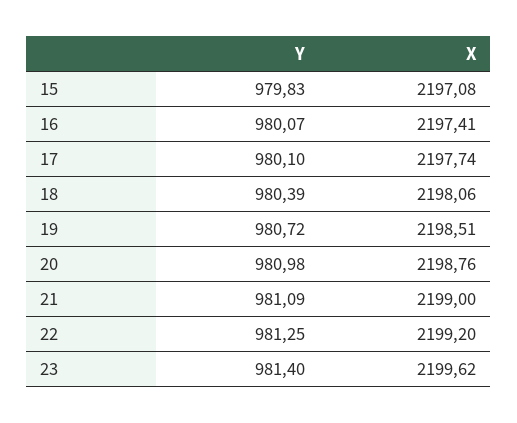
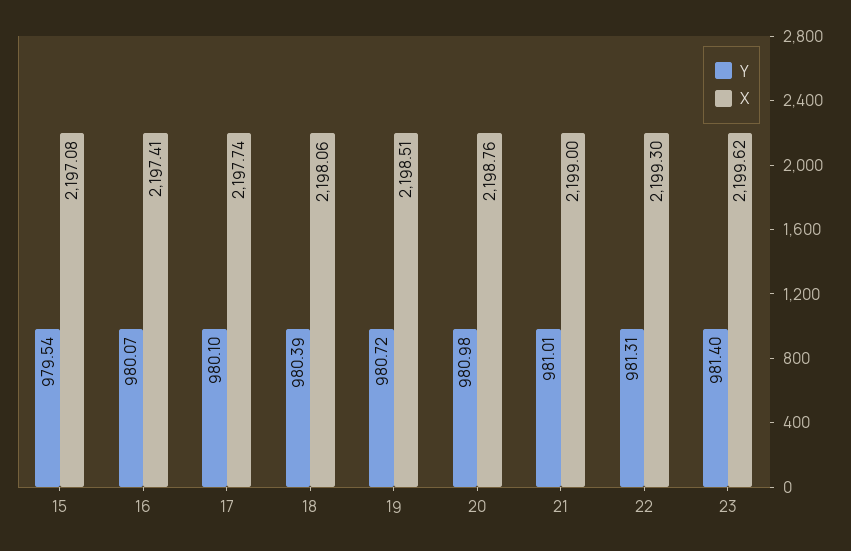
  {
    "Y": {
-     "15": 979.83,
+     "15": 979.54,
      "16": 980.07,
      "17": 980.1,
      "18": 980.39,
      "19": 980.72,
      "20": 980.98,
-     "21": 981.09,
+     "21": 981.01,
-     "22": 981.25,
+     "22": 981.31,
      "23": 981.4
    },
    "X": {
      "15": 2197.08,
      "16": 2197.41,
      "17": 2197.74,
      "18": 2198.06,
      "19": 2198.51,
      "20": 2198.76,
      "21": 2199,
-     "22": 2199.2,
+     "22": 2199.3,
      "23": 2199.62
    }
  }

